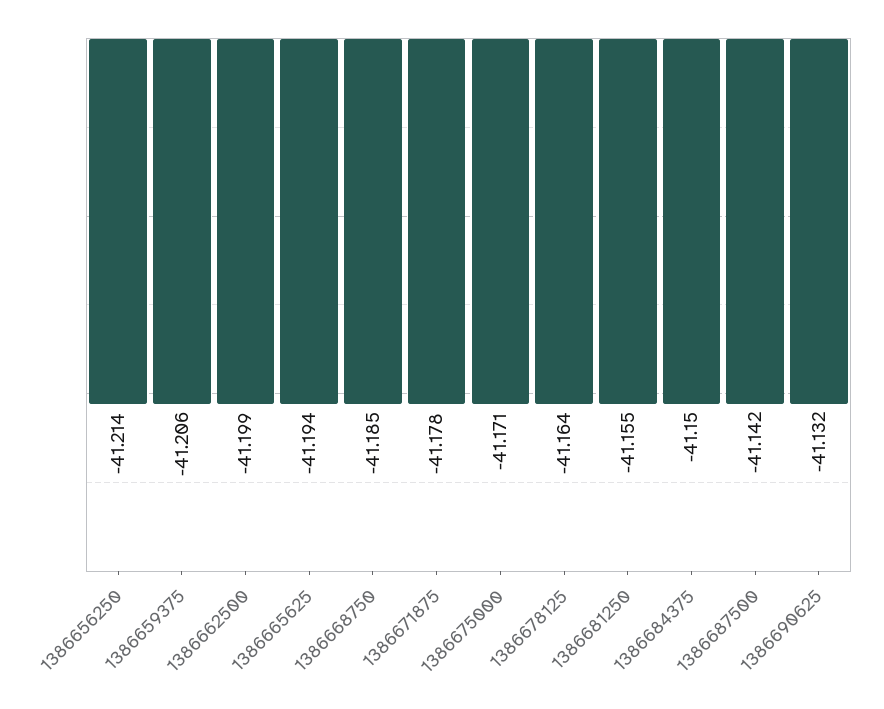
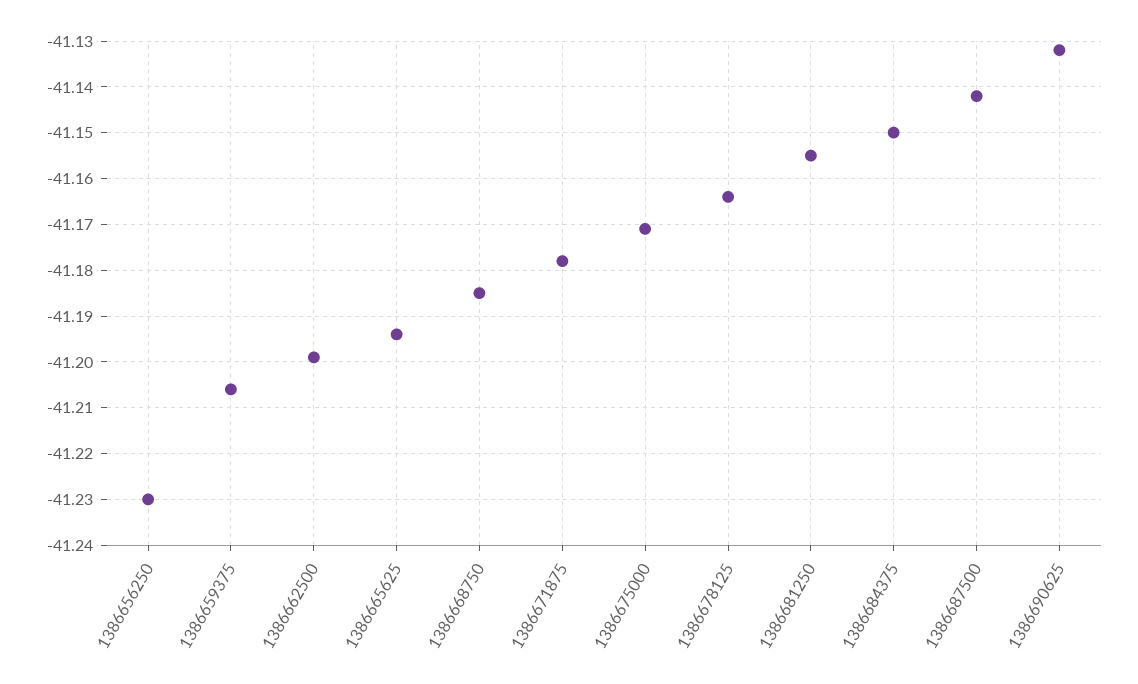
  {
-   "1386656250": -41.214,
+   "1386656250": -41.23,
    "1386659375": -41.206,
    "1386662500": -41.199,
    "1386665625": -41.194,
    "1386668750": -41.185,
    "1386671875": -41.178,
    "1386675000": -41.171,
    "1386678125": -41.164,
    "1386681250": -41.155,
    "1386684375": -41.15,
    "1386687500": -41.142,
    "1386690625": -41.132
  }

